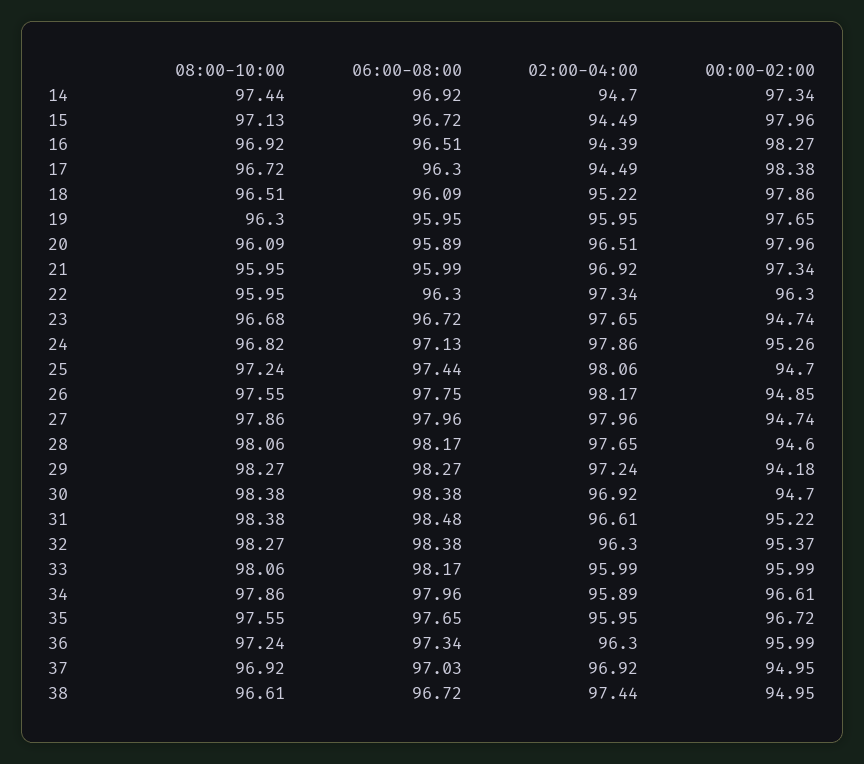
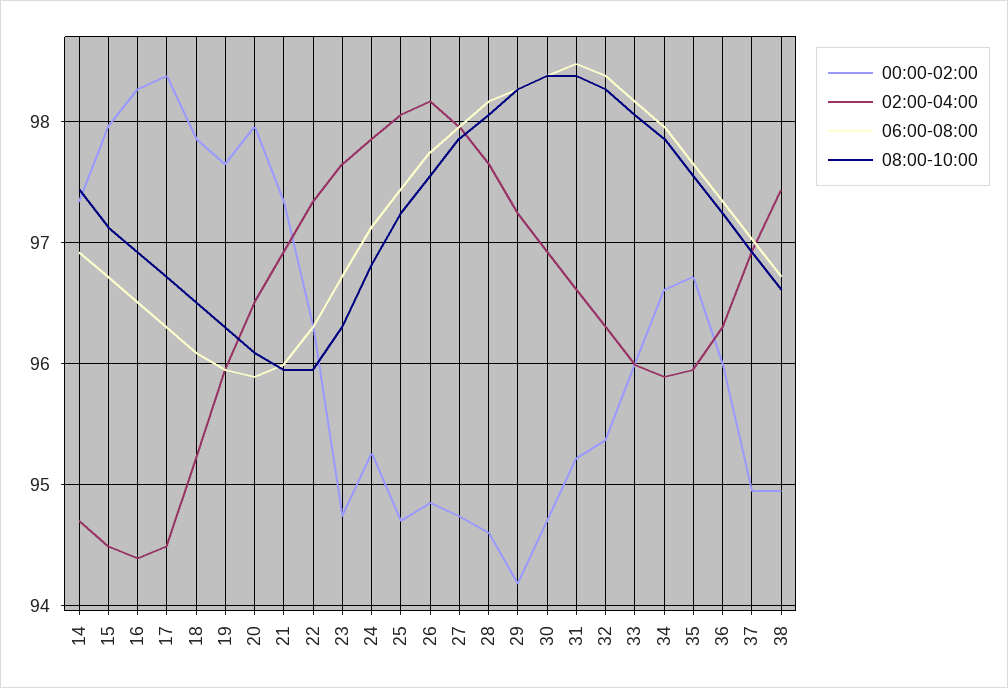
  {
    "08:00-10:00": {
      "14": 97.44,
      "15": 97.13,
      "16": 96.92,
      "17": 96.72,
      "18": 96.51,
      "19": 96.3,
      "20": 96.09,
      "21": 95.95,
      "22": 95.95,
-     "23": 96.68,
+     "23": 96.3,
      "24": 96.82,
      "25": 97.24,
      "26": 97.55,
      "27": 97.86,
      "28": 98.06,
      "29": 98.27,
      "30": 98.38,
      "31": 98.38,
      "32": 98.27,
      "33": 98.06,
      "34": 97.86,
      "35": 97.55,
      "36": 97.24,
      "37": 96.92,
      "38": 96.61
    },
    "06:00-08:00": {
      "14": 96.92,
      "15": 96.72,
      "16": 96.51,
      "17": 96.3,
      "18": 96.09,
      "19": 95.95,
      "20": 95.89,
      "21": 95.99,
      "22": 96.3,
      "23": 96.72,
      "24": 97.13,
      "25": 97.44,
      "26": 97.75,
      "27": 97.96,
      "28": 98.17,
      "29": 98.27,
      "30": 98.38,
      "31": 98.48,
      "32": 98.38,
      "33": 98.17,
      "34": 97.96,
      "35": 97.65,
      "36": 97.34,
      "37": 97.03,
      "38": 96.72
    },
    "02:00-04:00": {
      "14": 94.7,
      "15": 94.49,
      "16": 94.39,
      "17": 94.49,
      "18": 95.22,
      "19": 95.95,
      "20": 96.51,
      "21": 96.92,
      "22": 97.34,
      "23": 97.65,
      "24": 97.86,
      "25": 98.06,
      "26": 98.17,
      "27": 97.96,
      "28": 97.65,
      "29": 97.24,
      "30": 96.92,
      "31": 96.61,
      "32": 96.3,
      "33": 95.99,
      "34": 95.89,
      "35": 95.95,
      "36": 96.3,
      "37": 96.92,
      "38": 97.44
    },
    "00:00-02:00": {
      "14": 97.34,
      "15": 97.96,
      "16": 98.27,
      "17": 98.38,
      "18": 97.86,
      "19": 97.65,
      "20": 97.96,
      "21": 97.34,
      "22": 96.3,
      "23": 94.74,
      "24": 95.26,
      "25": 94.7,
      "26": 94.85,
      "27": 94.74,
      "28": 94.6,
      "29": 94.18,
      "30": 94.7,
      "31": 95.22,
      "32": 95.37,
      "33": 95.99,
      "34": 96.61,
      "35": 96.72,
      "36": 95.99,
      "37": 94.95,
      "38": 94.95
    }
  }

